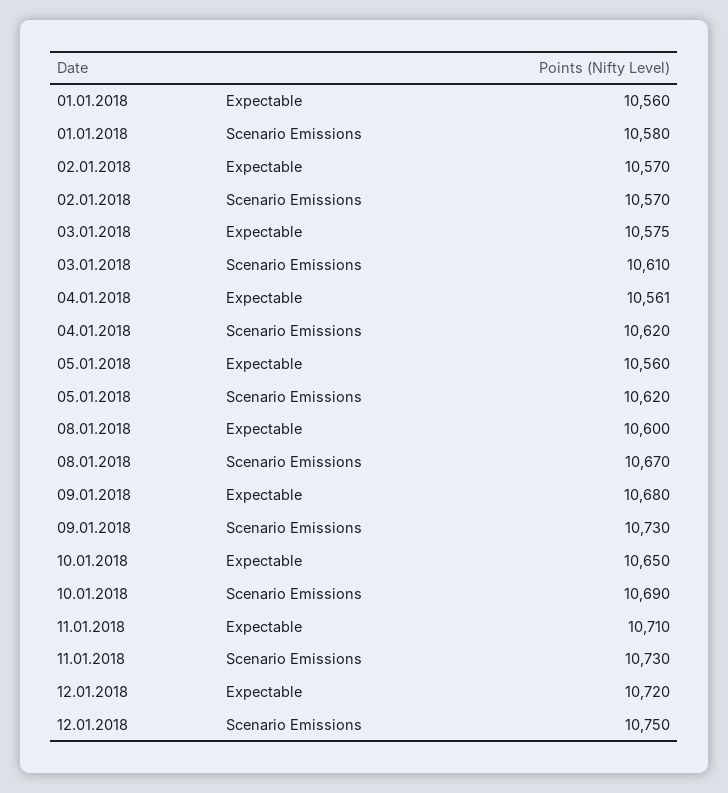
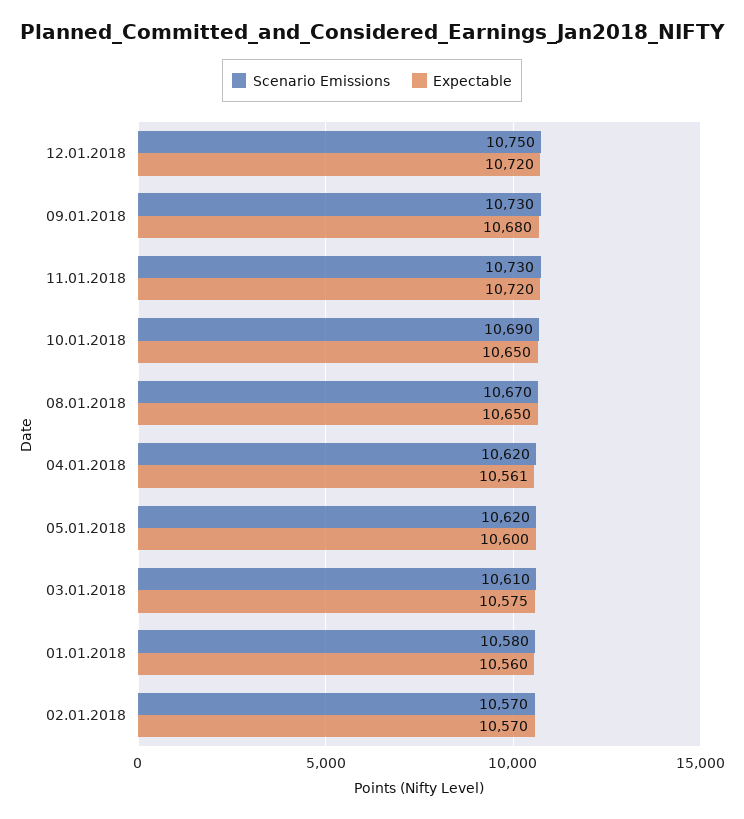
  {
    "Expectable": {
      "01.01.2018": 10560,
      "02.01.2018": 10570,
      "03.01.2018": 10575,
      "04.01.2018": 10561,
-     "05.01.2018": 10560,
+     "05.01.2018": 10600,
-     "08.01.2018": 10600,
+     "08.01.2018": 10650,
      "09.01.2018": 10680,
      "10.01.2018": 10650,
-     "11.01.2018": 10710,
+     "11.01.2018": 10720,
      "12.01.2018": 10720
    },
    "Scenario Emissions": {
      "01.01.2018": 10580,
      "02.01.2018": 10570,
      "03.01.2018": 10610,
      "04.01.2018": 10620,
      "05.01.2018": 10620,
      "08.01.2018": 10670,
      "09.01.2018": 10730,
      "10.01.2018": 10690,
      "11.01.2018": 10730,
      "12.01.2018": 10750
    }
  }

